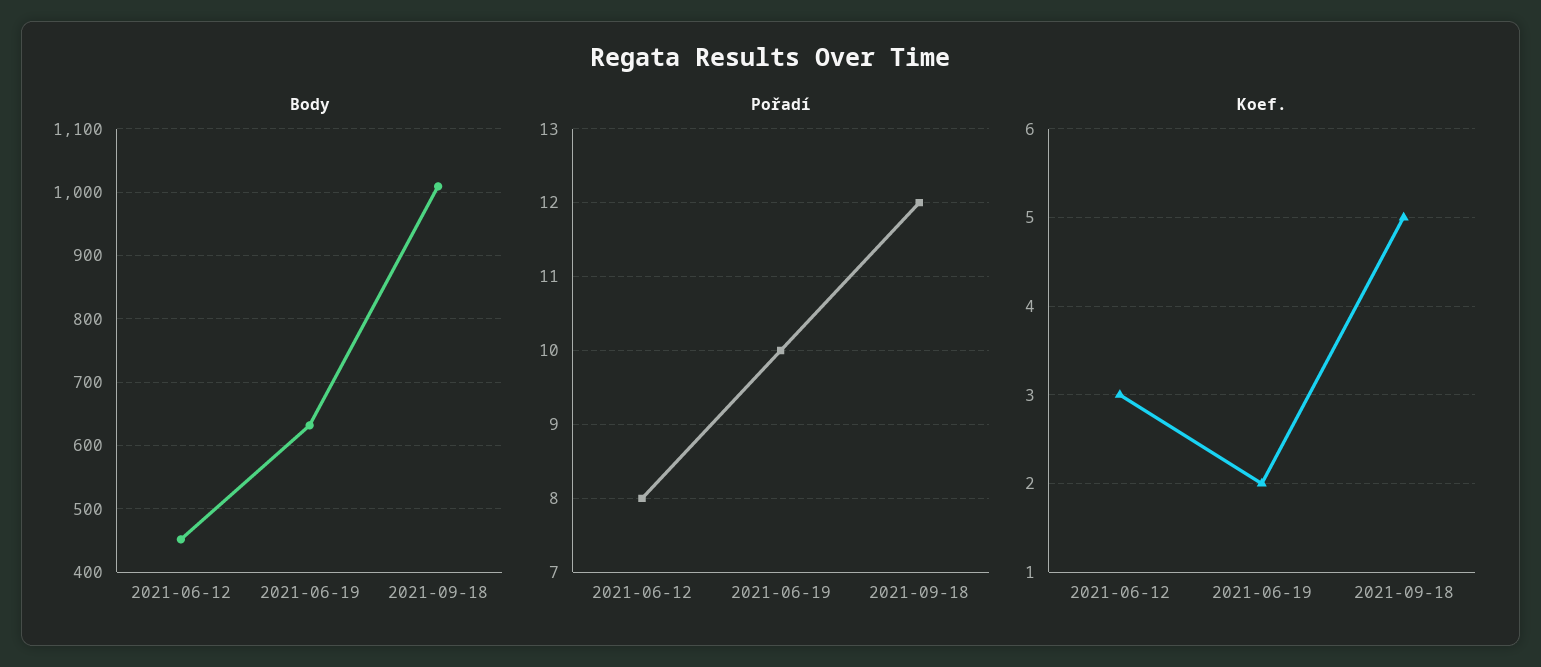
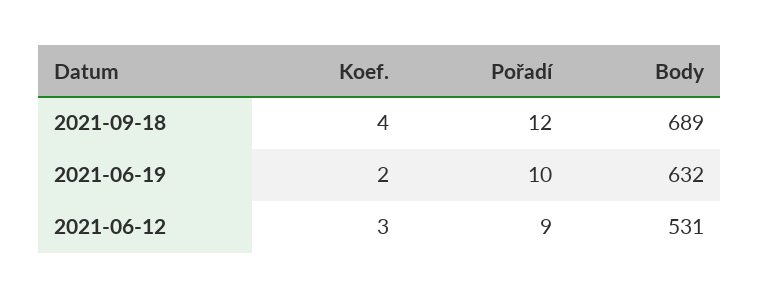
  {
    "Body": {
-     "2021-06-12": 450,
+     "2021-06-12": 531,
      "2021-06-19": 632,
-     "2021-09-18": 1010
+     "2021-09-18": 689
    },
    "Pořadí": {
-     "2021-06-12": 8,
+     "2021-06-12": 9,
      "2021-06-19": 10,
      "2021-09-18": 12
    },
    "Koef.": {
      "2021-06-12": 3,
      "2021-06-19": 2,
-     "2021-09-18": 5
+     "2021-09-18": 4
    }
  }

